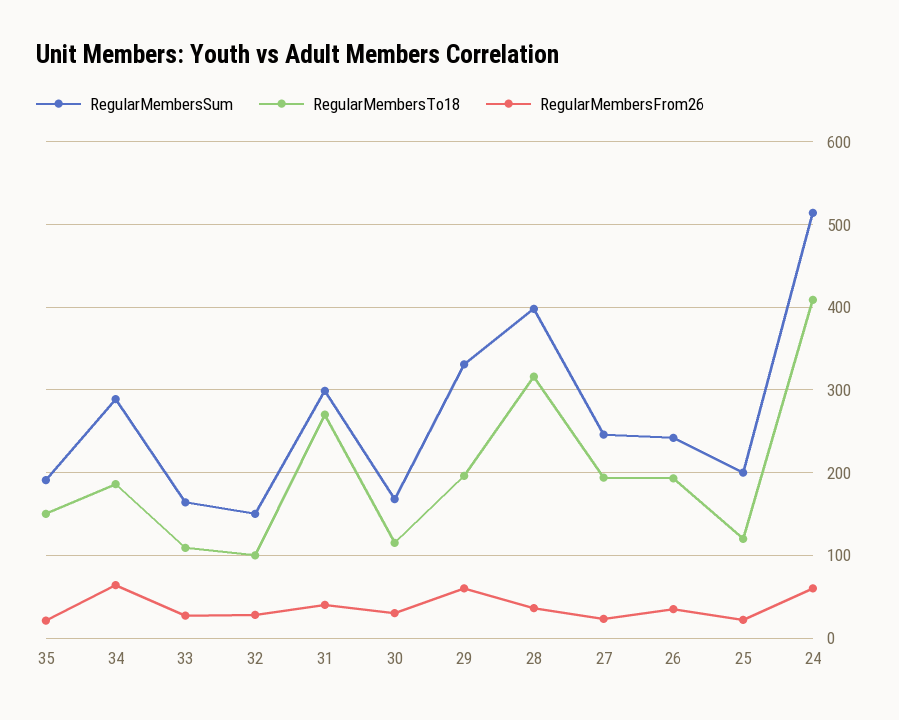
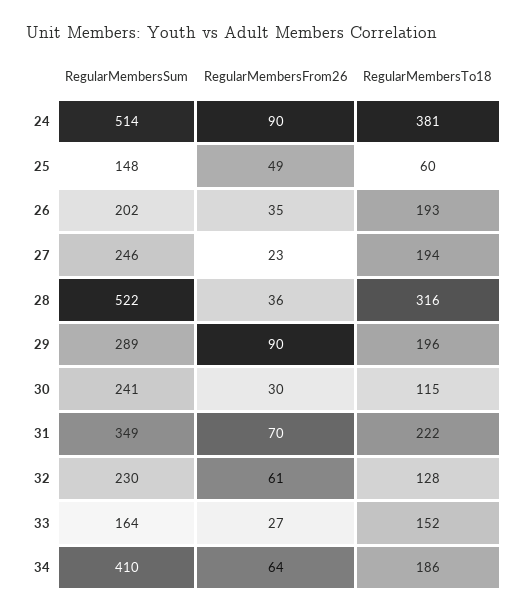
  {
    "RegularMembersSum": {
-     "35": 190,
-     "34": 290,
+     "34": 410,
      "33": 164,
-     "32": 150,
+     "32": 230,
-     "31": 300,
+     "31": 349,
-     "30": 170,
+     "30": 241,
-     "29": 330,
+     "29": 289,
-     "28": 400,
+     "28": 522,
      "27": 246,
-     "26": 240,
+     "26": 202,
-     "25": 200,
+     "25": 148,
      "24": 514
    },
    "RegularMembersTo18": {
-     "35": 150,
      "34": 186,
-     "33": 110,
+     "33": 152,
-     "32": 100,
+     "32": 128,
-     "31": 270,
+     "31": 222,
      "30": 115,
      "29": 196,
      "28": 316,
      "27": 194,
      "26": 193,
-     "25": 120,
+     "25": 60,
-     "24": 410
+     "24": 381
    },
    "RegularMembersFrom26": {
-     "35": 20,
      "34": 64,
      "33": 27,
-     "32": 30,
+     "32": 61,
-     "31": 40,
+     "31": 70,
      "30": 30,
-     "29": 60,
+     "29": 90,
      "28": 36,
      "27": 23,
      "26": 35,
-     "25": 20,
+     "25": 49,
-     "24": 60
+     "24": 90
    }
  }

